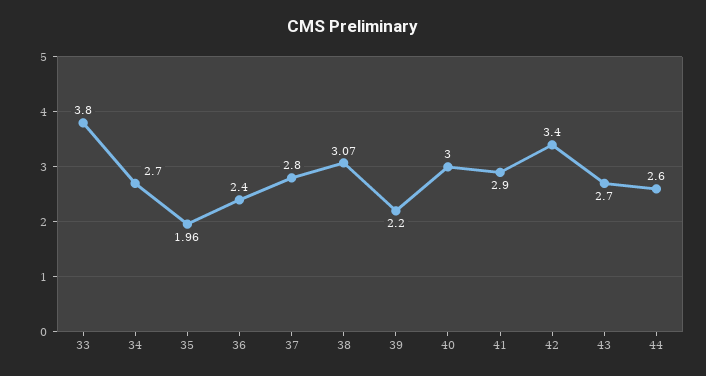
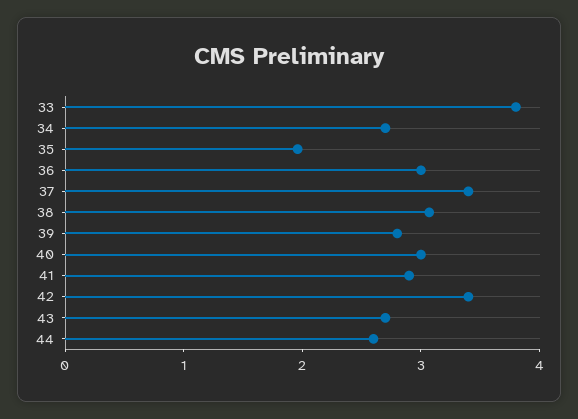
  {
    "33": 3.8,
    "34": 2.7,
    "35": 1.96,
-   "36": 2.4,
+   "36": 3,
-   "37": 2.8,
+   "37": 3.4,
    "38": 3.07,
-   "39": 2.2,
+   "39": 2.8,
    "40": 3,
    "41": 2.9,
    "42": 3.4,
    "43": 2.7,
    "44": 2.6
  }

